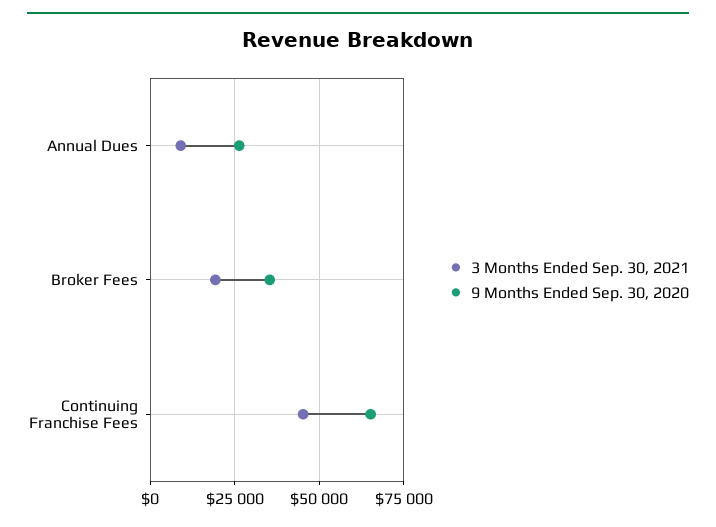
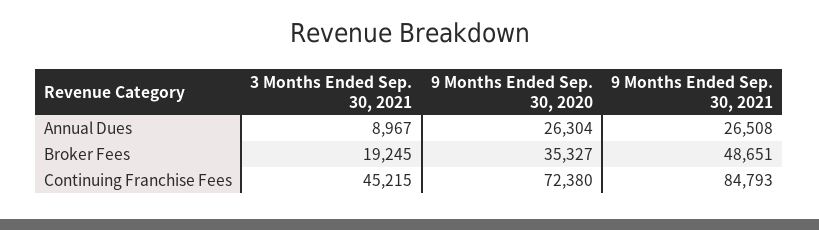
  {
    "3 Months Ended Sep. 30, 2021": {
      "Annual Dues": 8967,
      "Broker Fees": 19245,
      "Continuing Franchise Fees": 45215
    },
    "9 Months Ended Sep. 30, 2020": {
      "Annual Dues": 26304,
      "Broker Fees": 35327,
-     "Continuing Franchise Fees": 65000
+     "Continuing Franchise Fees": 72380
-   }
+   },
+   "9 Months Ended Sep. 30, 2021": {
+     "Annual Dues": 26508,
+     "Broker Fees": 48651,
+     "Continuing Franchise Fees": 84793
+   }
  }

